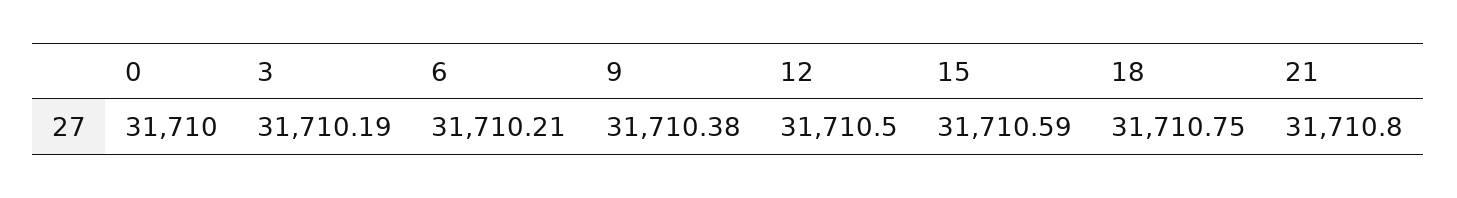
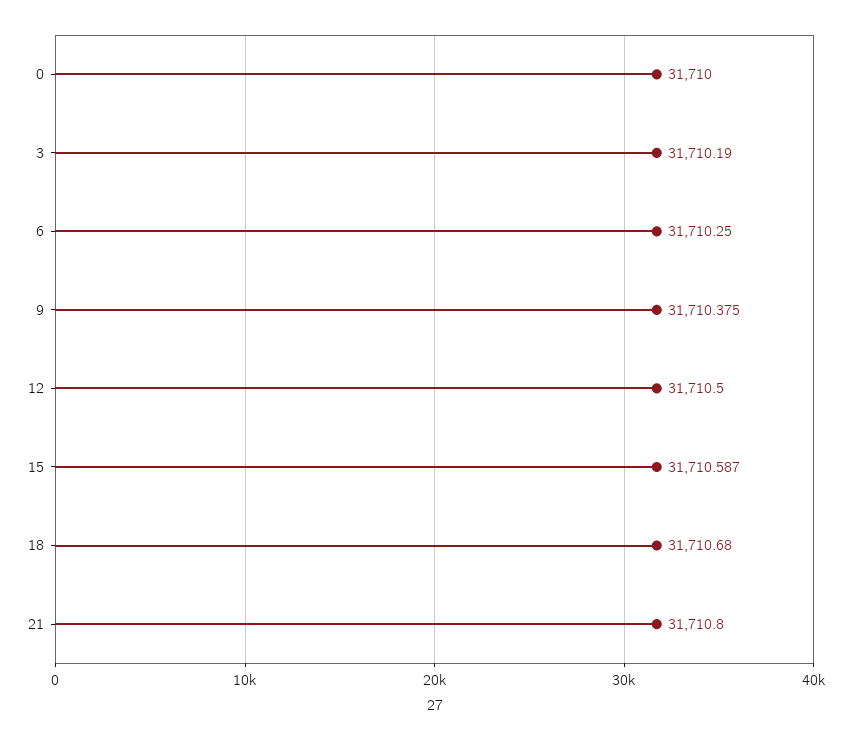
  {
    "0": 31710,
    "3": 31710.19,
-   "6": 31710.21,
+   "6": 31710.25,
    "9": 31710.375,
    "12": 31710.5,
    "15": 31710.587,
-   "18": 31710.75,
+   "18": 31710.68,
    "21": 31710.8
  }

